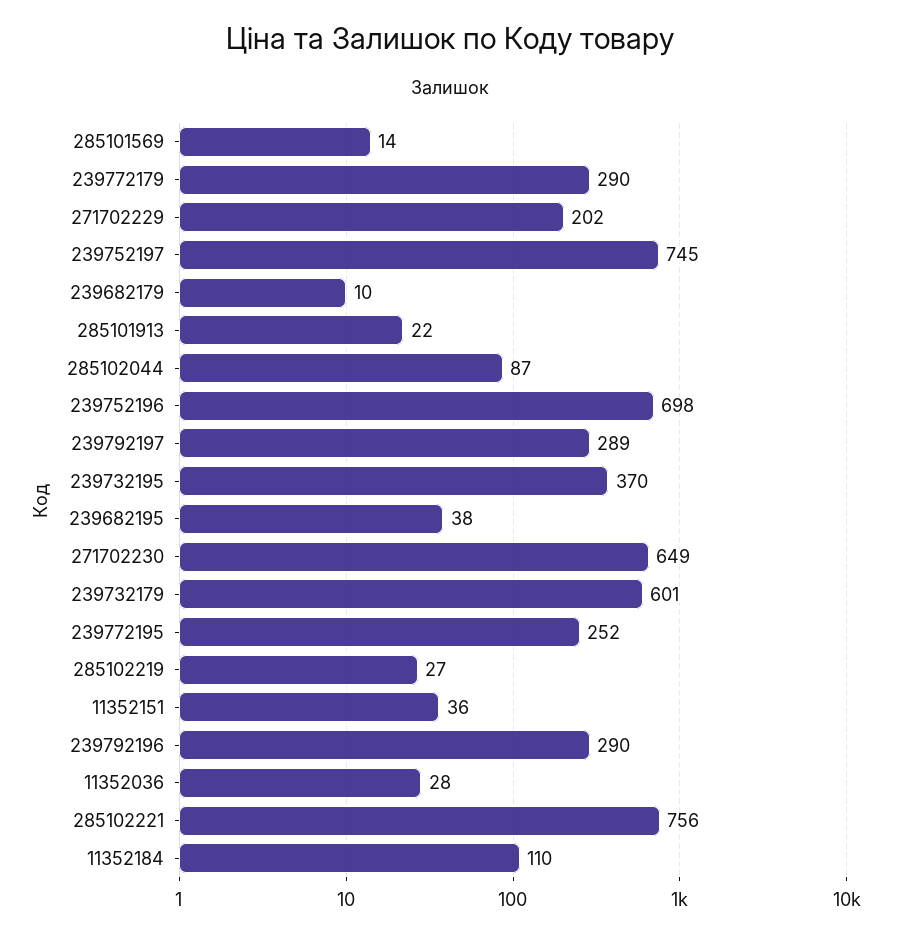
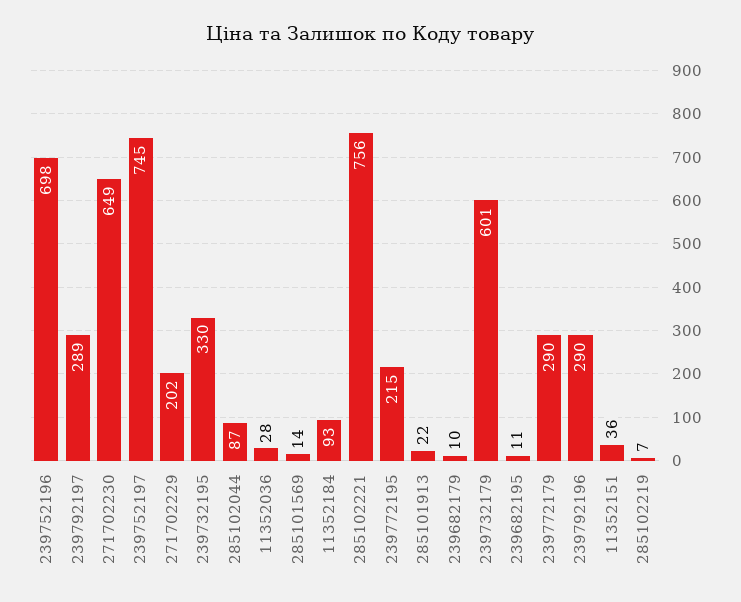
  {
    "285101569": 14,
    "239772179": 290,
    "271702229": 202,
    "239752197": 745,
    "239682179": 10,
    "285101913": 22,
    "285102044": 87,
    "239752196": 698,
    "239792197": 289,
-   "239732195": 370,
+   "239732195": 330,
-   "239682195": 38,
+   "239682195": 11,
    "271702230": 649,
    "239732179": 601,
-   "239772195": 252,
+   "239772195": 215,
-   "285102219": 27,
+   "285102219": 7,
    "11352151": 36,
    "239792196": 290,
    "11352036": 28,
    "285102221": 756,
-   "11352184": 110
+   "11352184": 93
  }

